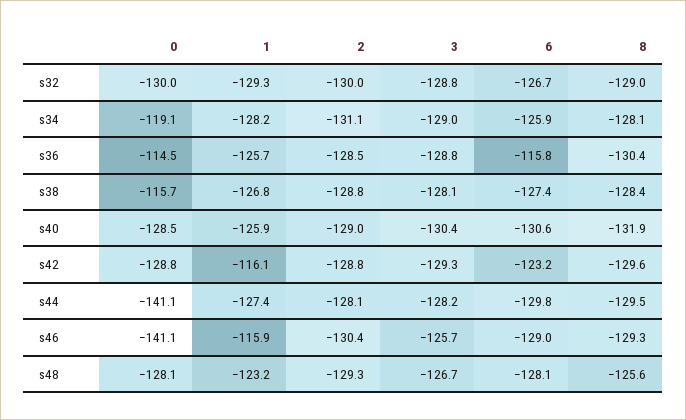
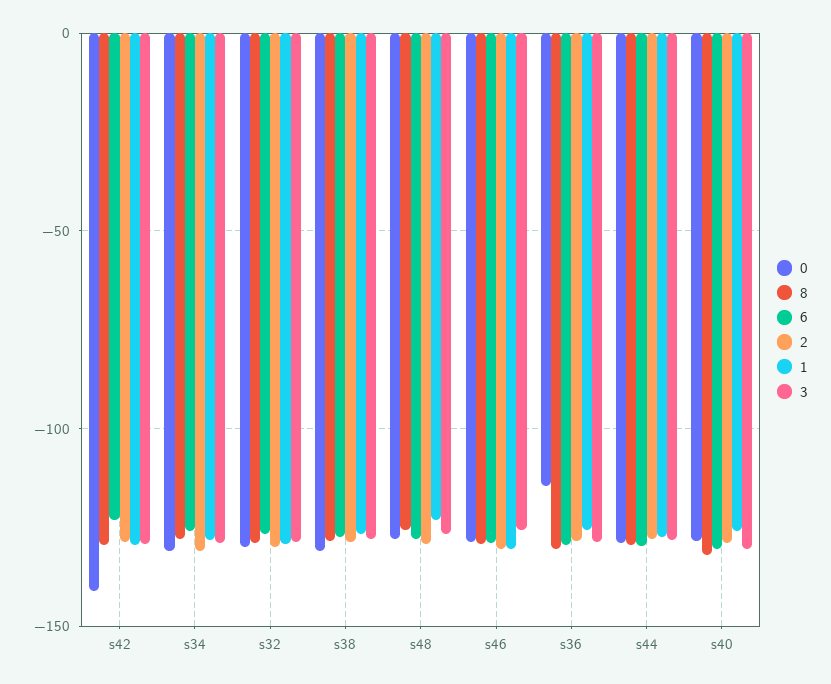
  {
    "0": {
      "s32": -130,
-     "s34": -119.1,
+     "s34": -130,
      "s36": -114.5,
-     "s38": -115.7,
+     "s38": -130,
      "s40": -128.5,
-     "s42": -128.8,
+     "s42": -140,
-     "s44": -141.1,
+     "s44": -130,
-     "s46": -141.1,
+     "s46": -130,
      "s48": -128.1
    },
    "1": {
      "s32": -129.3,
      "s34": -128.2,
      "s36": -125.7,
      "s38": -126.8,
      "s40": -125.9,
-     "s42": -116.1,
+     "s42": -130,
      "s44": -127.4,
-     "s46": -115.9,
+     "s46": -130,
      "s48": -123.2
    },
    "2": {
      "s32": -130,
      "s34": -131.1,
      "s36": -128.5,
      "s38": -128.8,
      "s40": -129,
      "s42": -128.8,
      "s44": -128.1,
      "s46": -130.4,
      "s48": -129.3
    },
    "3": {
      "s32": -128.8,
      "s34": -129,
      "s36": -128.8,
      "s38": -128.1,
      "s40": -130.4,
      "s42": -129.3,
      "s44": -128.2,
      "s46": -125.7,
      "s48": -126.7
    },
    "6": {
      "s32": -126.7,
      "s34": -125.9,
-     "s36": -115.8,
+     "s36": -130,
      "s38": -127.4,
      "s40": -130.6,
      "s42": -123.2,
      "s44": -129.8,
      "s46": -129,
      "s48": -128.1
    },
    "8": {
      "s32": -129,
      "s34": -128.1,
      "s36": -130.4,
      "s38": -128.4,
      "s40": -131.9,
      "s42": -129.6,
      "s44": -129.5,
      "s46": -129.3,
      "s48": -125.6
    }
  }

